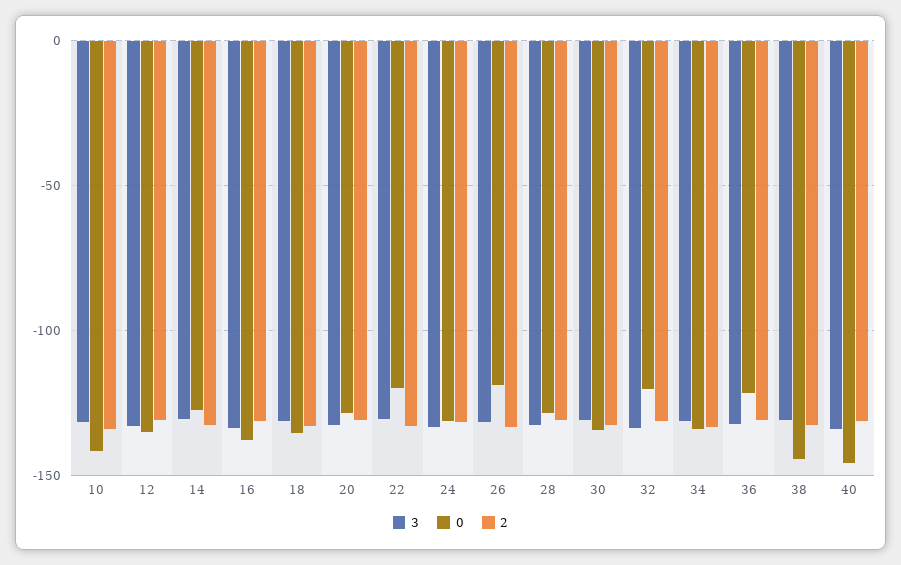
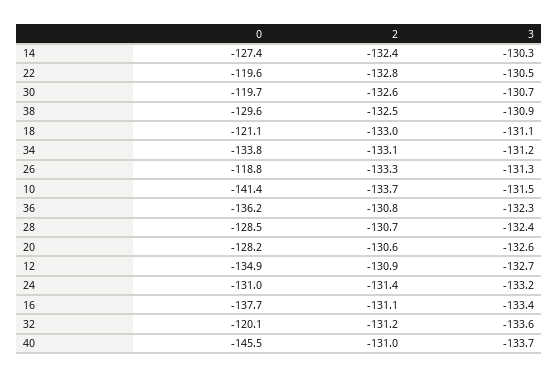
  {
    "3": {
      "10": -131.5,
      "12": -132.7,
      "14": -130.3,
      "16": -133.4,
      "18": -131.1,
      "20": -132.6,
      "22": -130.5,
      "24": -133.2,
      "26": -131.3,
      "28": -132.4,
      "30": -130.7,
      "32": -133.6,
      "34": -131.2,
      "36": -132.3,
      "38": -130.9,
      "40": -133.7
    },
    "0": {
      "10": -141.4,
      "12": -134.9,
      "14": -127.4,
      "16": -137.7,
-     "18": -135,
+     "18": -121.1,
      "20": -128.2,
      "22": -119.6,
      "24": -131,
      "26": -118.8,
      "28": -128.5,
-     "30": -135,
+     "30": -119.7,
      "32": -120.1,
      "34": -133.8,
-     "36": -120,
+     "36": -136.2,
-     "38": -145,
+     "38": -129.6,
      "40": -145.5
    },
    "2": {
      "10": -133.7,
      "12": -130.9,
      "14": -132.4,
      "16": -131.1,
      "18": -133,
      "20": -130.6,
      "22": -132.8,
      "24": -131.4,
      "26": -133.3,
      "28": -130.7,
      "30": -132.6,
      "32": -131.2,
      "34": -133.1,
      "36": -130.8,
      "38": -132.5,
      "40": -131
    }
  }

